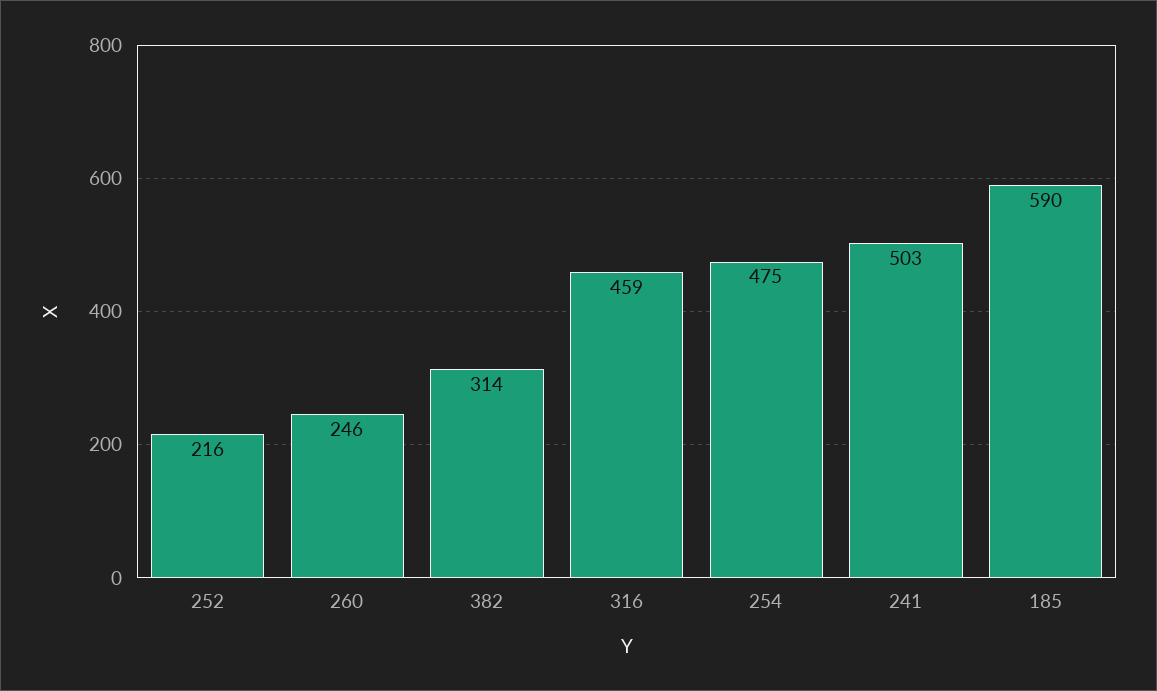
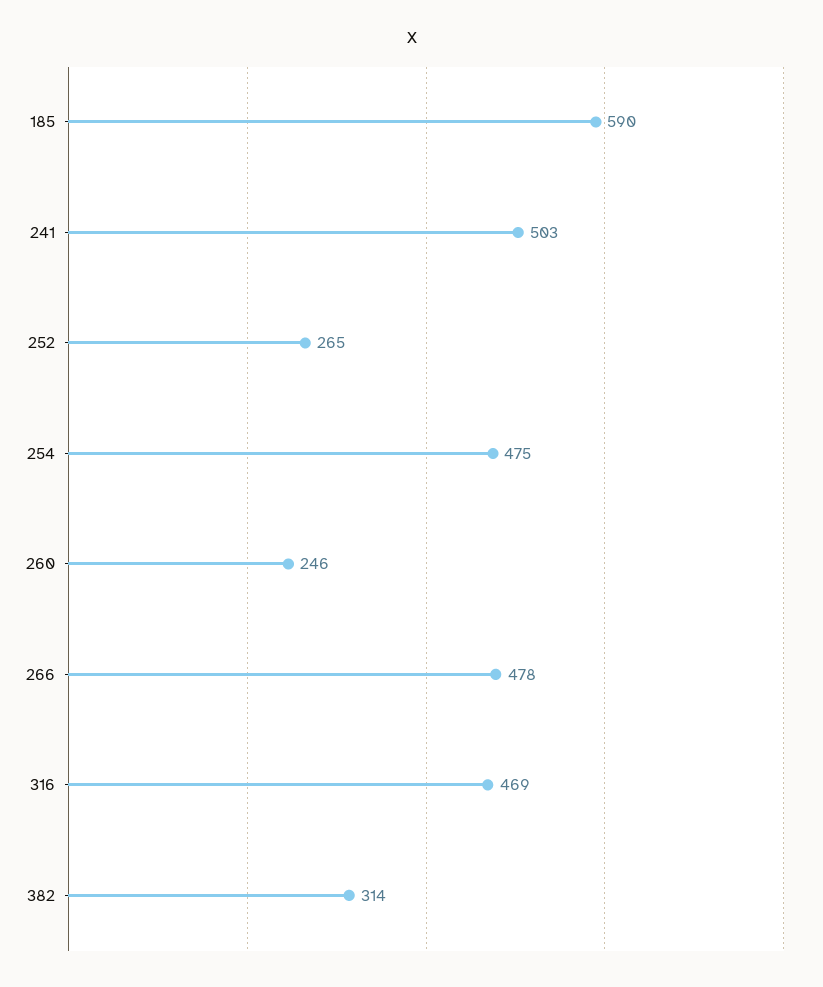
  {
-   "252": 216,
+   "252": 265,
    "260": 246,
    "382": 314,
-   "316": 459,
+   "316": 469,
    "254": 475,
    "241": 503,
-   "185": 590
+   "185": 590,
+   "266": 478
  }

